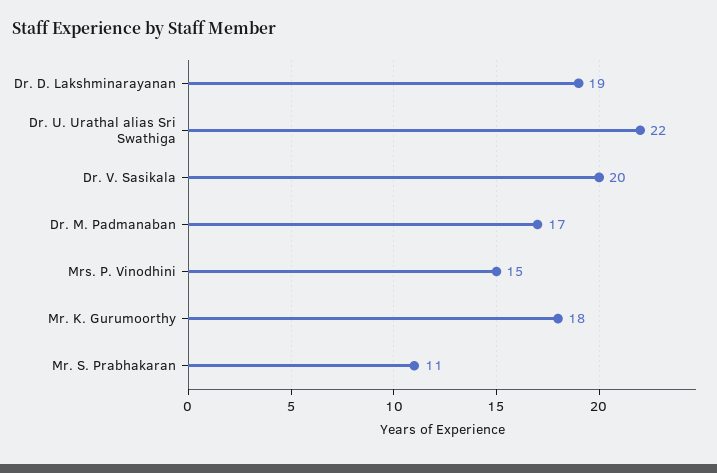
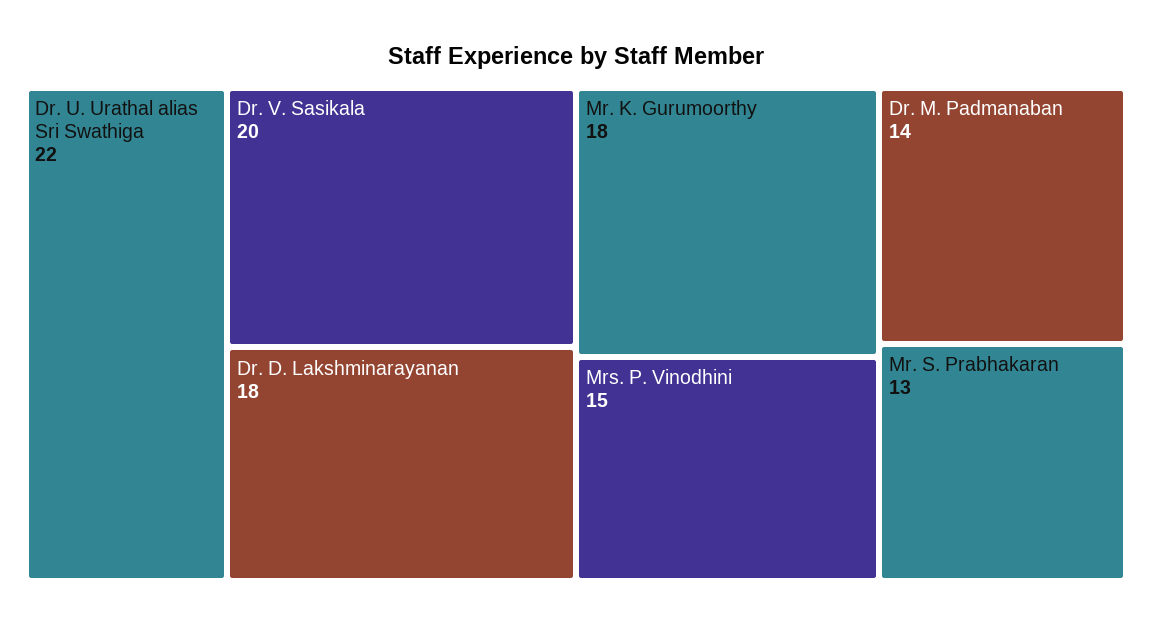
  {
-   "Dr. D. Lakshminarayanan": 19,
+   "Dr. D. Lakshminarayanan": 18,
    "Dr. U. Urathal alias Sri Swathiga": 22,
    "Dr. V. Sasikala": 20,
-   "Dr. M. Padmanaban": 17,
+   "Dr. M. Padmanaban": 14,
    "Mrs. P. Vinodhini": 15,
    "Mr. K. Gurumoorthy": 18,
-   "Mr. S. Prabhakaran": 11
+   "Mr. S. Prabhakaran": 13
  }

